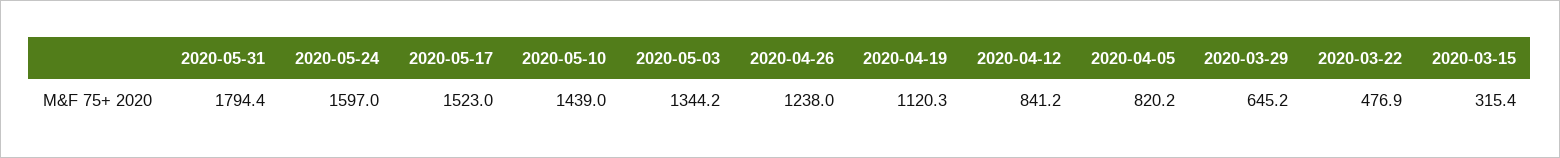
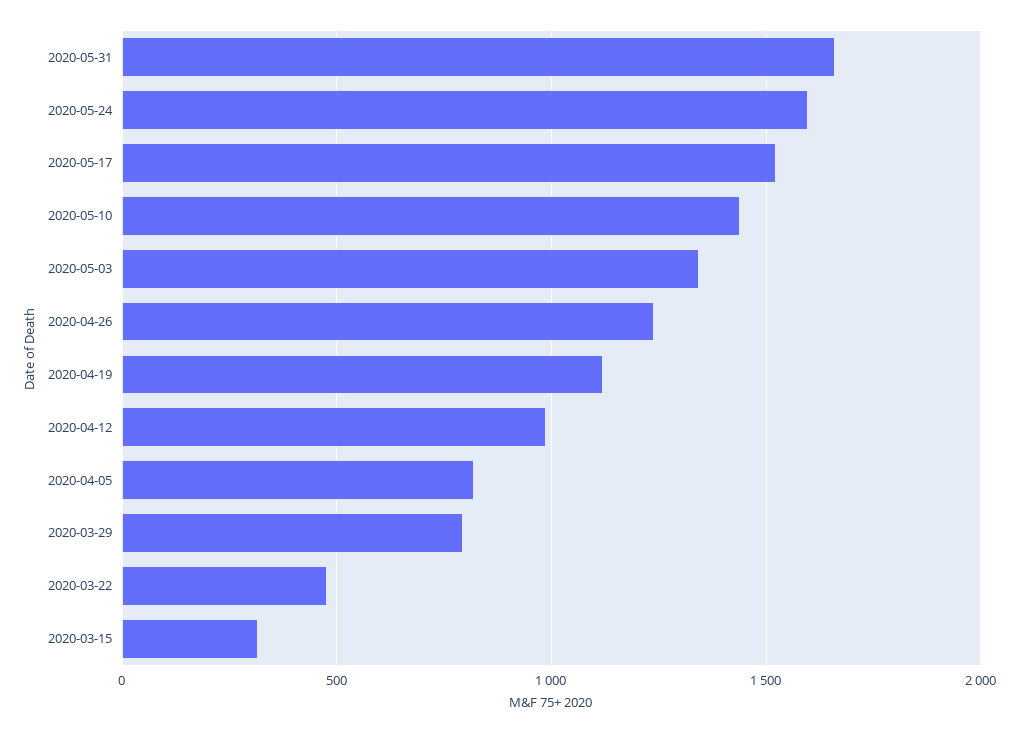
  {
-   "2020-05-31": 1794.4,
+   "2020-05-31": 1650,
    "2020-05-24": 1597,
    "2020-05-17": 1523,
    "2020-05-10": 1439,
    "2020-05-03": 1344.2,
    "2020-04-26": 1238,
    "2020-04-19": 1120.3,
-   "2020-04-12": 841.2,
+   "2020-04-12": 1000,
    "2020-04-05": 820.2,
-   "2020-03-29": 645.2,
+   "2020-03-29": 800,
    "2020-03-22": 476.9,
    "2020-03-15": 315.4
  }

